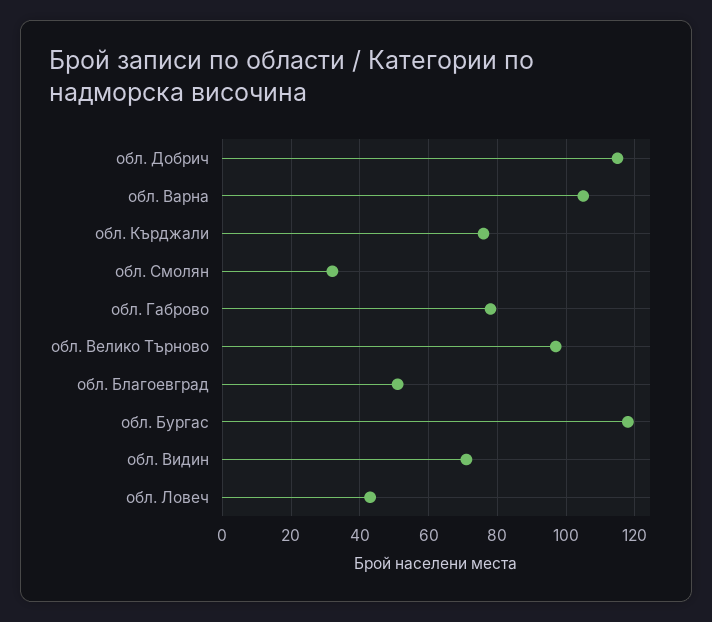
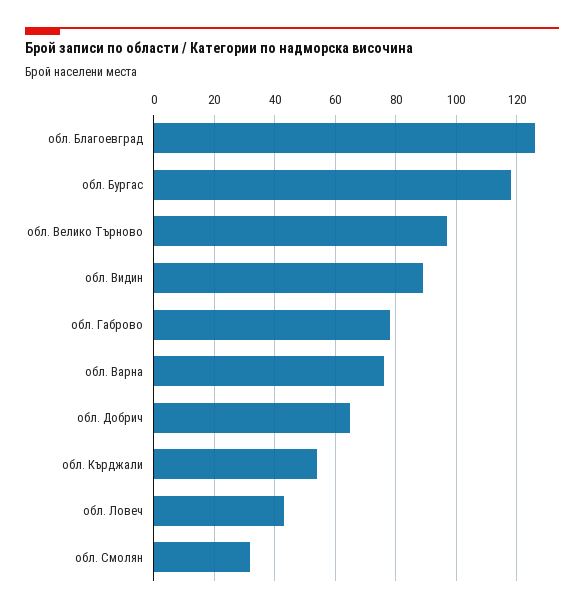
  {
-   "обл. Добрич": 115,
+   "обл. Добрич": 65,
-   "обл. Варна": 105,
+   "обл. Варна": 75,
-   "обл. Кърджали": 75,
+   "обл. Кърджали": 55,
    "обл. Смолян": 30,
    "обл. Габрово": 80,
    "обл. Велико Търново": 95,
-   "обл. Благоевград": 50,
+   "обл. Благоевград": 125,
    "обл. Бургас": 120,
-   "обл. Видин": 70,
+   "обл. Видин": 90,
    "обл. Ловеч": 45
  }

